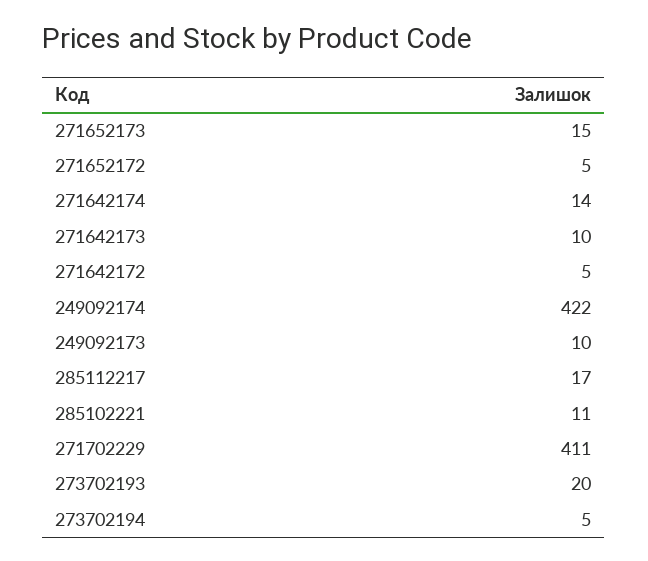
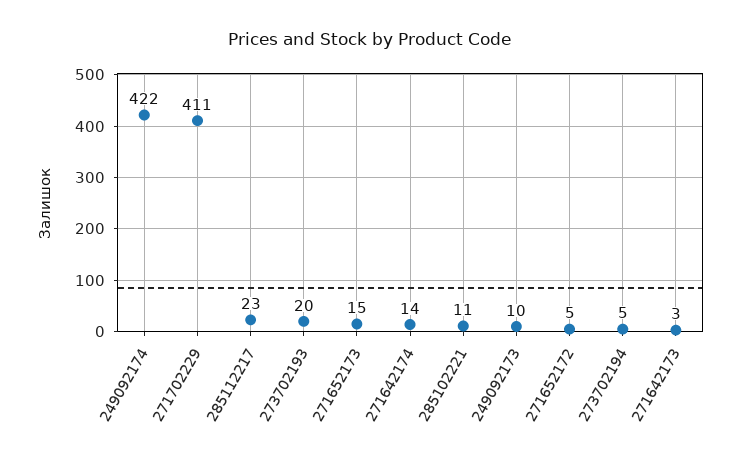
  {
    "271652173": 15,
    "271652172": 5,
    "271642174": 14,
-   "271642173": 10,
+   "271642173": 3,
-   "271642172": 5,
    "249092174": 422,
    "249092173": 10,
-   "285112217": 17,
+   "285112217": 23,
    "285102221": 11,
    "271702229": 411,
    "273702193": 20,
    "273702194": 5
  }

